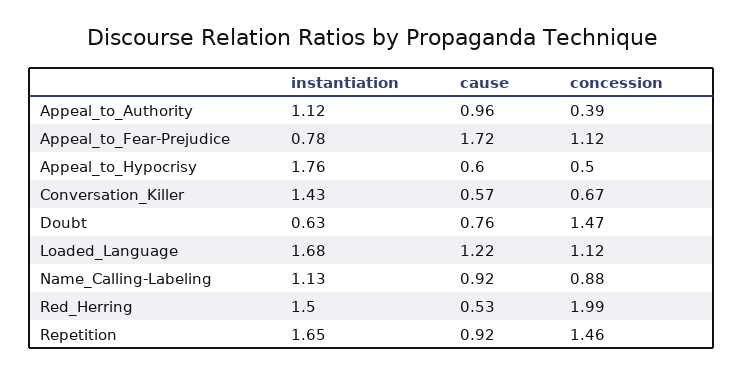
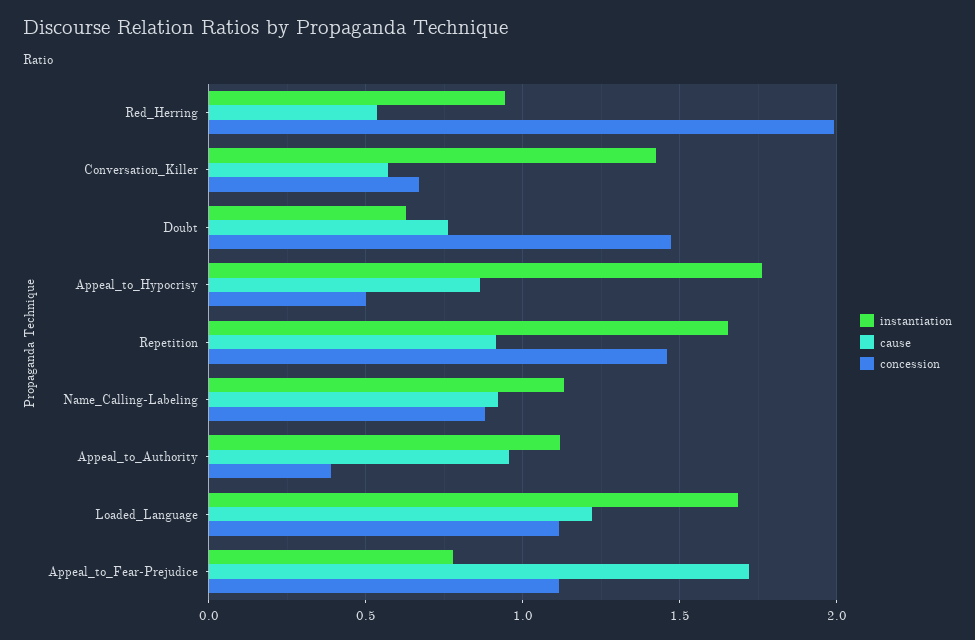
  {
    "instantiation": {
      "Appeal_to_Authority": 1.12,
      "Appeal_to_Fear-Prejudice": 0.78,
      "Appeal_to_Hypocrisy": 1.76,
      "Conversation_Killer": 1.43,
      "Doubt": 0.63,
      "Loaded_Language": 1.68,
      "Name_Calling-Labeling": 1.13,
-     "Red_Herring": 1.5,
+     "Red_Herring": 0.95,
      "Repetition": 1.65
    },
    "cause": {
      "Appeal_to_Authority": 0.96,
      "Appeal_to_Fear-Prejudice": 1.72,
-     "Appeal_to_Hypocrisy": 0.6,
+     "Appeal_to_Hypocrisy": 0.85,
      "Conversation_Killer": 0.57,
      "Doubt": 0.76,
      "Loaded_Language": 1.22,
      "Name_Calling-Labeling": 0.92,
      "Red_Herring": 0.53,
      "Repetition": 0.92
    },
    "concession": {
      "Appeal_to_Authority": 0.39,
      "Appeal_to_Fear-Prejudice": 1.12,
      "Appeal_to_Hypocrisy": 0.5,
      "Conversation_Killer": 0.67,
      "Doubt": 1.47,
      "Loaded_Language": 1.12,
      "Name_Calling-Labeling": 0.88,
      "Red_Herring": 1.99,
      "Repetition": 1.46
    }
  }

